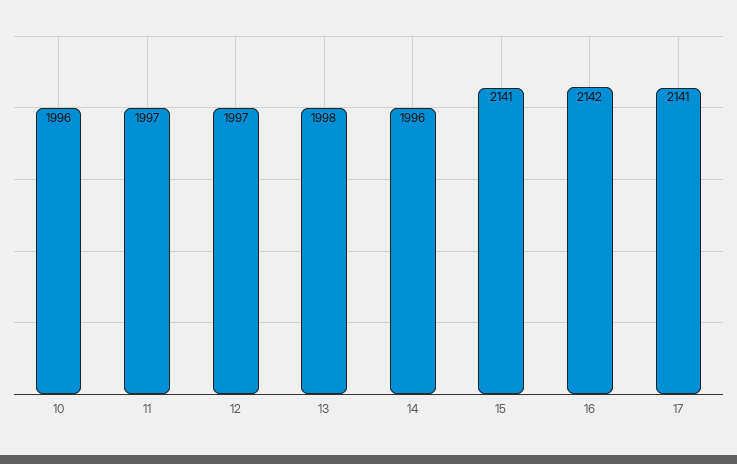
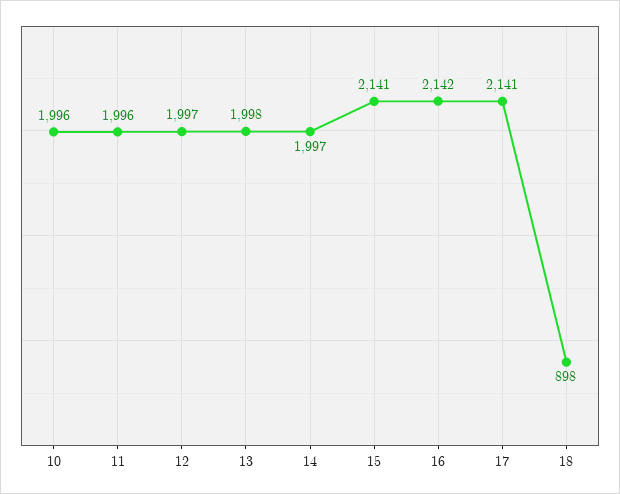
  {
    "10": 1996,
-   "11": 1997,
+   "11": 1996,
    "12": 1997,
    "13": 1998,
-   "14": 1996,
+   "14": 1997,
    "15": 2141,
    "16": 2142,
-   "17": 2141
+   "17": 2141,
+   "18": 898
  }

